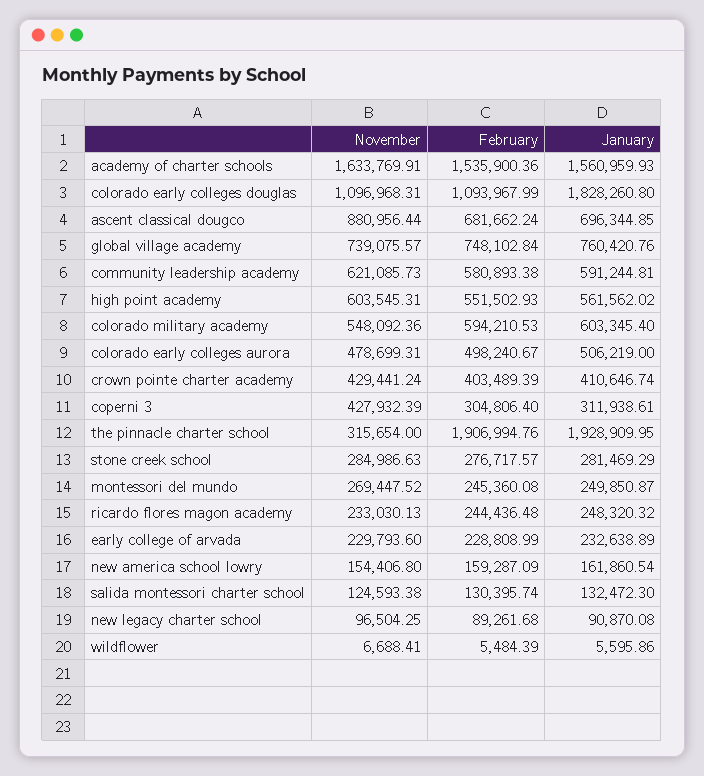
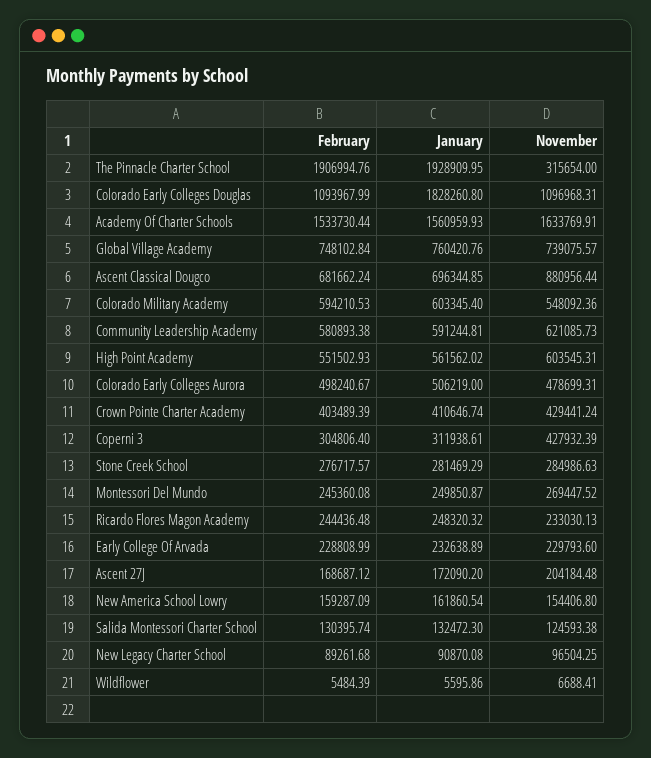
  {
    "November": {
      "academy of charter schools": 1633769.91,
      "colorado early colleges douglas": 1096968.31,
      "ascent classical dougco": 880956.44,
      "global village academy": 739075.57,
      "community leadership academy": 621085.73,
      "high point academy": 603545.31,
      "colorado military academy": 548092.36,
      "colorado early colleges aurora": 478699.31,
      "crown pointe charter academy": 429441.24,
      "coperni 3": 427932.39,
      "the pinnacle charter school": 315654,
      "stone creek school": 284986.63,
      "montessori del mundo": 269447.52,
      "ricardo flores magon academy": 233030.13,
      "early college of arvada": 229793.6,
      "new america school lowry": 154406.8,
      "salida montessori charter school": 124593.38,
      "new legacy charter school": 96504.25,
-     "wildflower": 6688.41
+     "wildflower": 6688.41,
+     "Ascent 27J": 204184.48
    },
    "February": {
-     "academy of charter schools": 1535900.36,
+     "academy of charter schools": 1533730.44,
      "colorado early colleges douglas": 1093967.99,
      "ascent classical dougco": 681662.24,
      "global village academy": 748102.84,
      "community leadership academy": 580893.38,
      "high point academy": 551502.93,
      "colorado military academy": 594210.53,
      "colorado early colleges aurora": 498240.67,
      "crown pointe charter academy": 403489.39,
      "coperni 3": 304806.4,
      "the pinnacle charter school": 1906994.76,
      "stone creek school": 276717.57,
      "montessori del mundo": 245360.08,
      "ricardo flores magon academy": 244436.48,
      "early college of arvada": 228808.99,
      "new america school lowry": 159287.09,
      "salida montessori charter school": 130395.74,
      "new legacy charter school": 89261.68,
-     "wildflower": 5484.39
+     "wildflower": 5484.39,
+     "Ascent 27J": 168687.12
    },
    "January": {
      "academy of charter schools": 1560959.93,
      "colorado early colleges douglas": 1828260.8,
      "ascent classical dougco": 696344.85,
      "global village academy": 760420.76,
      "community leadership academy": 591244.81,
      "high point academy": 561562.02,
      "colorado military academy": 603345.4,
      "colorado early colleges aurora": 506219,
      "crown pointe charter academy": 410646.74,
      "coperni 3": 311938.61,
      "the pinnacle charter school": 1928909.95,
      "stone creek school": 281469.29,
      "montessori del mundo": 249850.87,
      "ricardo flores magon academy": 248320.32,
      "early college of arvada": 232638.89,
      "new america school lowry": 161860.54,
      "salida montessori charter school": 132472.3,
      "new legacy charter school": 90870.08,
-     "wildflower": 5595.86
+     "wildflower": 5595.86,
+     "Ascent 27J": 172090.2
    }
  }

